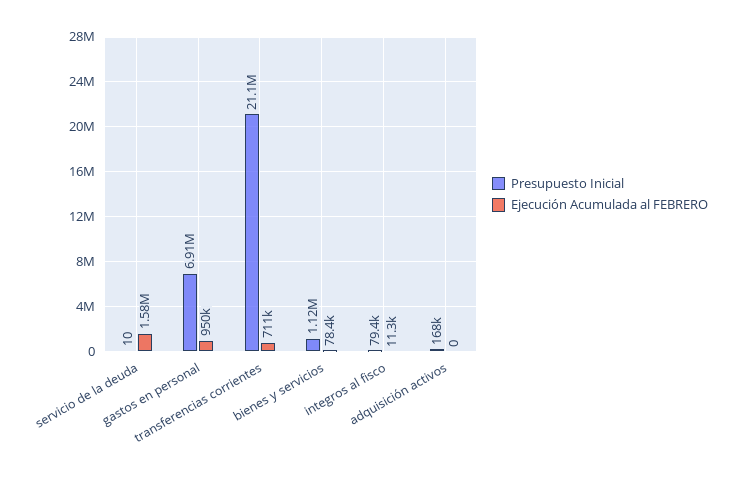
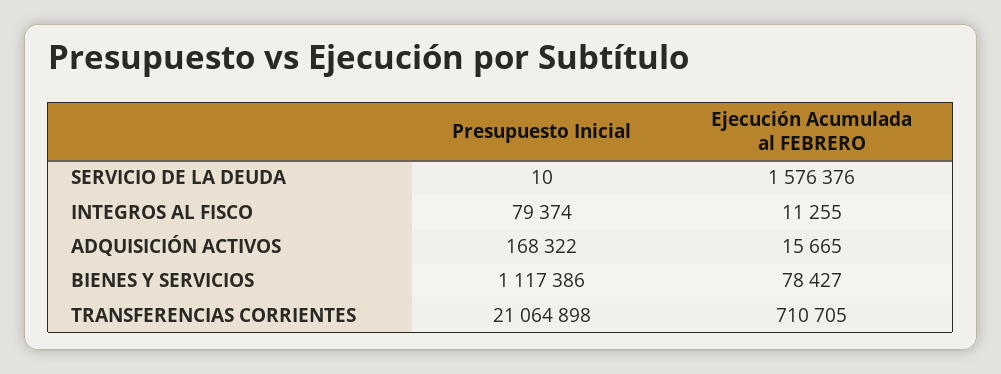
  {
    "Presupuesto Inicial": {
      "servicio de la deuda": 10,
-     "gastos en personal": 6910000,
      "transferencias corrientes": 21064898,
      "bienes y servicios": 1117386,
      "integros al fisco": 79374,
      "adquisición activos": 168322
    },
    "Ejecución Acumulada al FEBRERO": {
      "servicio de la deuda": 1576376,
-     "gastos en personal": 950000,
      "transferencias corrientes": 710705,
      "bienes y servicios": 78427,
      "integros al fisco": 11255,
-     "adquisición activos": 0
+     "adquisición activos": 15665
    }
  }

